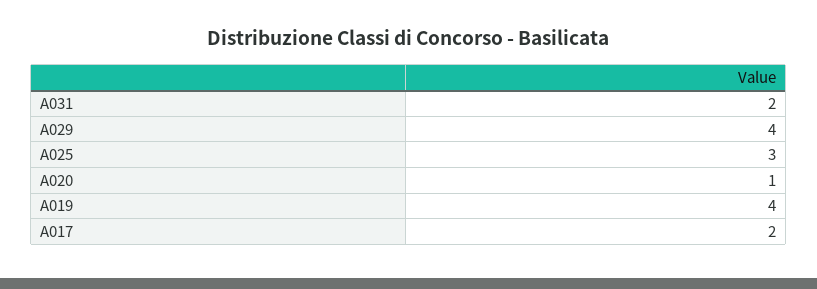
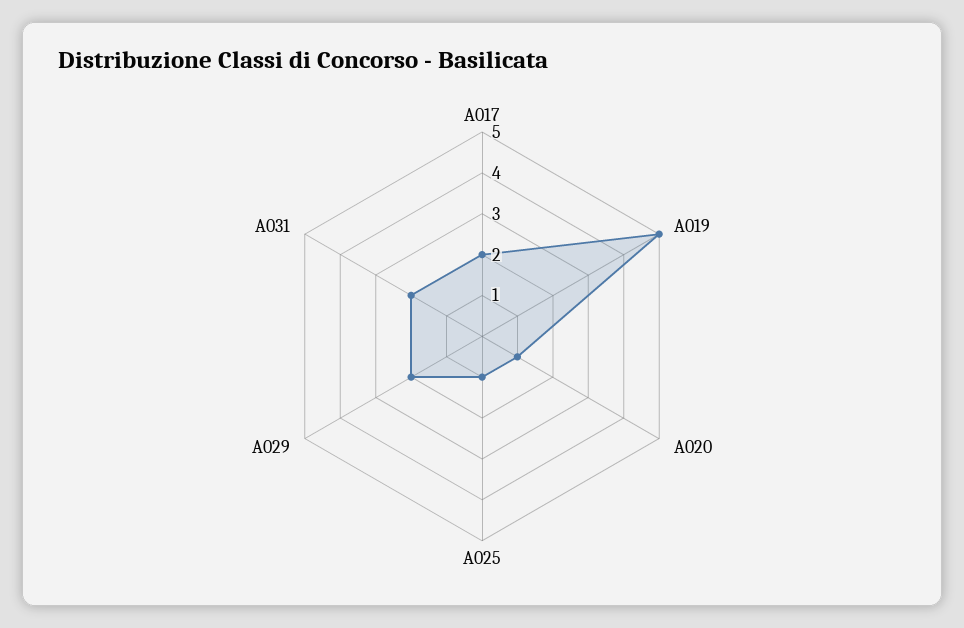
  {
    "A031": 2,
-   "A029": 4,
+   "A029": 2,
-   "A025": 3,
+   "A025": 1,
    "A020": 1,
-   "A019": 4,
+   "A019": 5,
    "A017": 2
  }

